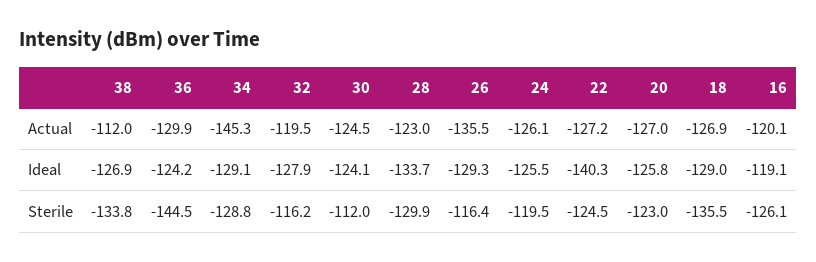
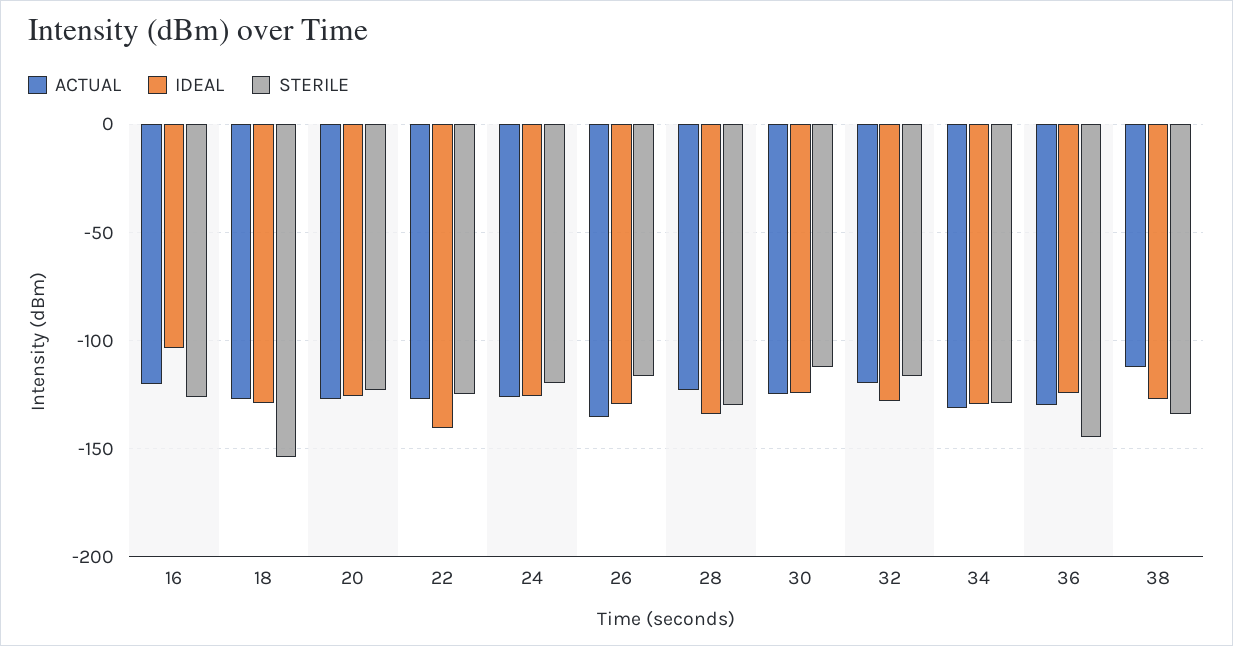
  {
    "Actual": {
      "38": -112,
      "36": -129.9,
-     "34": -145.3,
+     "34": -130,
      "32": -119.5,
      "30": -124.5,
      "28": -123,
      "26": -135.5,
      "24": -126.1,
      "22": -127.2,
      "20": -127,
      "18": -126.9,
      "16": -120.1
    },
    "Ideal": {
      "38": -126.9,
      "36": -124.2,
      "34": -129.1,
      "32": -127.9,
      "30": -124.1,
      "28": -133.7,
      "26": -129.3,
      "24": -125.5,
      "22": -140.3,
      "20": -125.8,
      "18": -129,
-     "16": -119.1
+     "16": -105
    },
    "Sterile": {
      "38": -133.8,
      "36": -144.5,
      "34": -128.8,
      "32": -116.2,
      "30": -112,
      "28": -129.9,
      "26": -116.4,
      "24": -119.5,
      "22": -124.5,
      "20": -123,
-     "18": -135.5,
+     "18": -155,
      "16": -126.1
    }
  }

